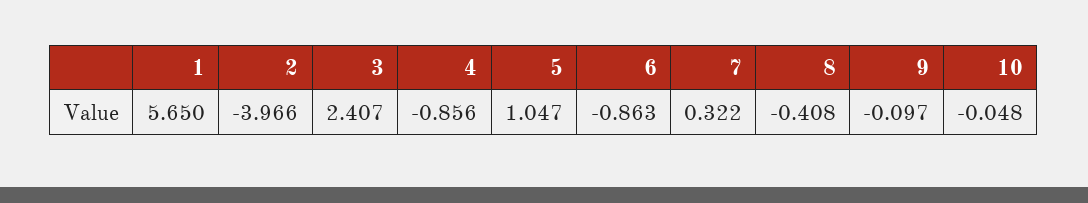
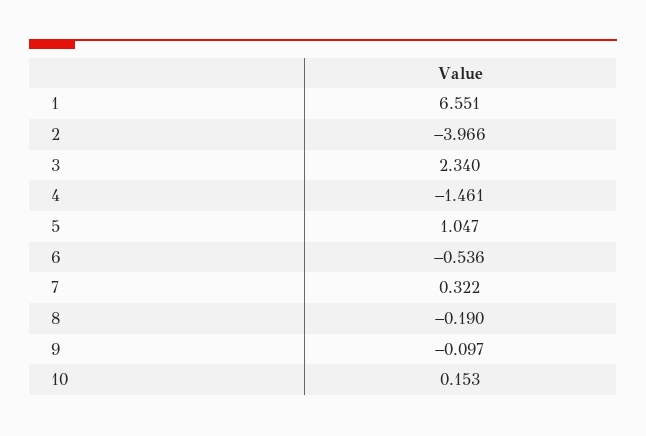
  {
-   "1": 5.65,
+   "1": 6.551,
    "2": -3.966,
-   "3": 2.407,
+   "3": 2.34,
-   "4": -0.856,
+   "4": -1.461,
    "5": 1.047,
-   "6": -0.863,
+   "6": -0.536,
    "7": 0.322,
-   "8": -0.408,
+   "8": -0.19,
    "9": -0.097,
-   "10": -0.048
+   "10": 0.153
  }

